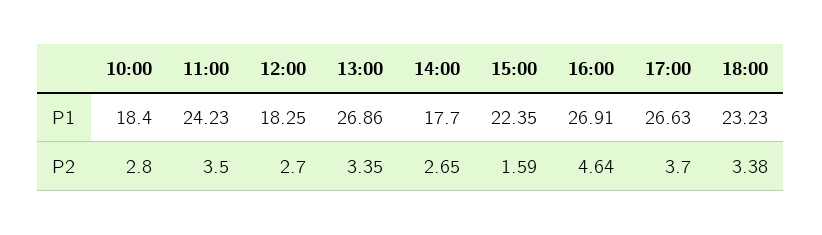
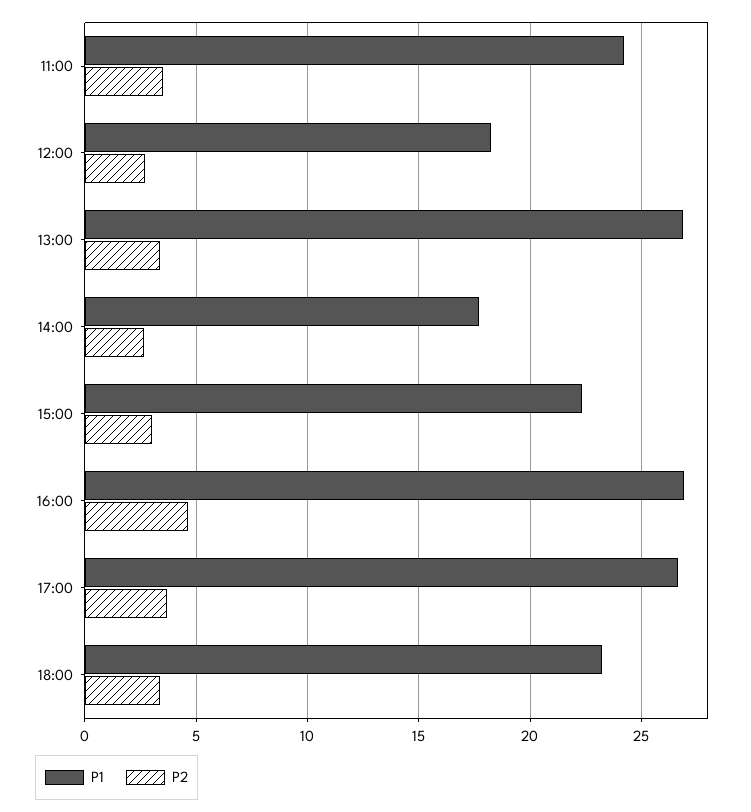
  {
    "P1": {
-     "10:00": 18.4,
      "11:00": 24.23,
      "12:00": 18.25,
      "13:00": 26.86,
      "14:00": 17.7,
      "15:00": 22.35,
      "16:00": 26.91,
      "17:00": 26.63,
      "18:00": 23.23
    },
    "P2": {
-     "10:00": 2.8,
      "11:00": 3.5,
      "12:00": 2.7,
      "13:00": 3.35,
      "14:00": 2.65,
-     "15:00": 1.59,
+     "15:00": 3,
      "16:00": 4.64,
      "17:00": 3.7,
      "18:00": 3.38
    }
  }

